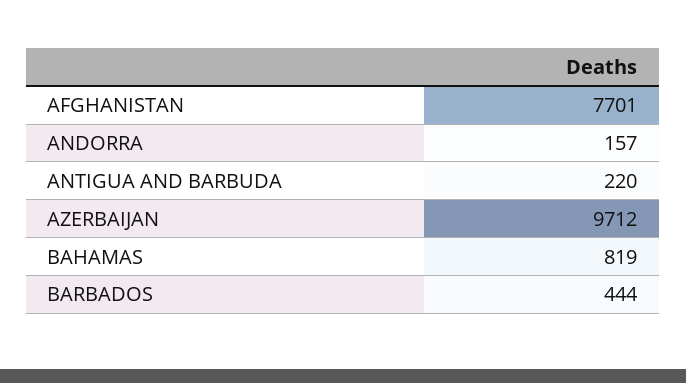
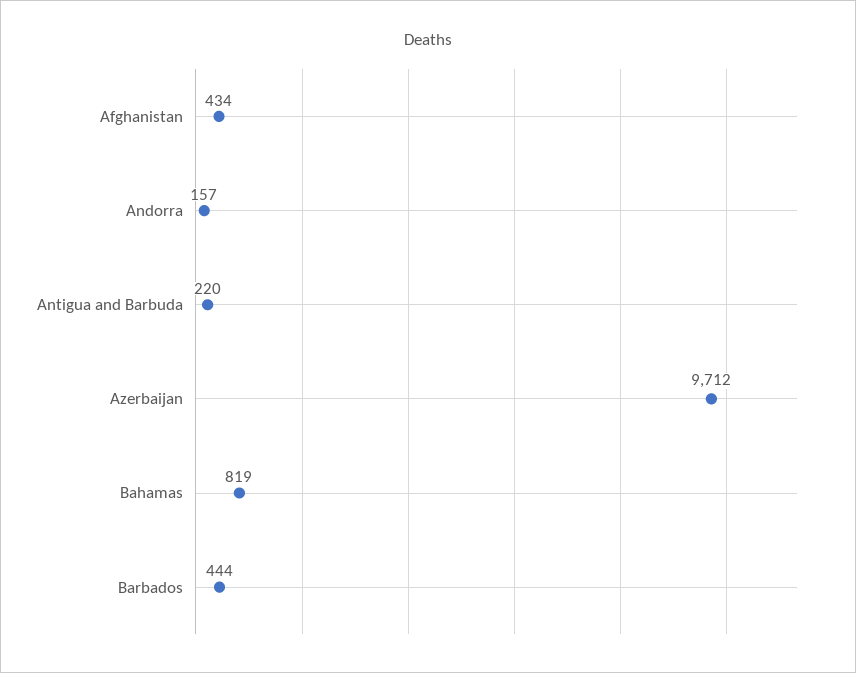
  {
-   "AFGHANISTAN": 7701,
+   "AFGHANISTAN": 434,
    "ANDORRA": 157,
    "ANTIGUA AND BARBUDA": 220,
    "AZERBAIJAN": 9712,
    "BAHAMAS": 819,
    "BARBADOS": 444
  }

